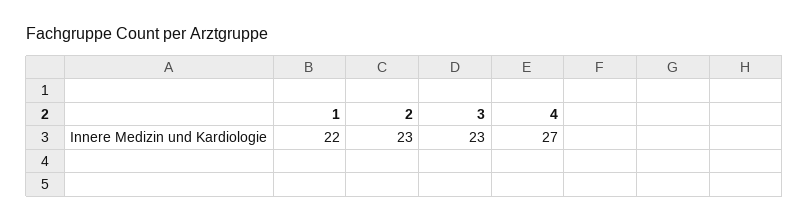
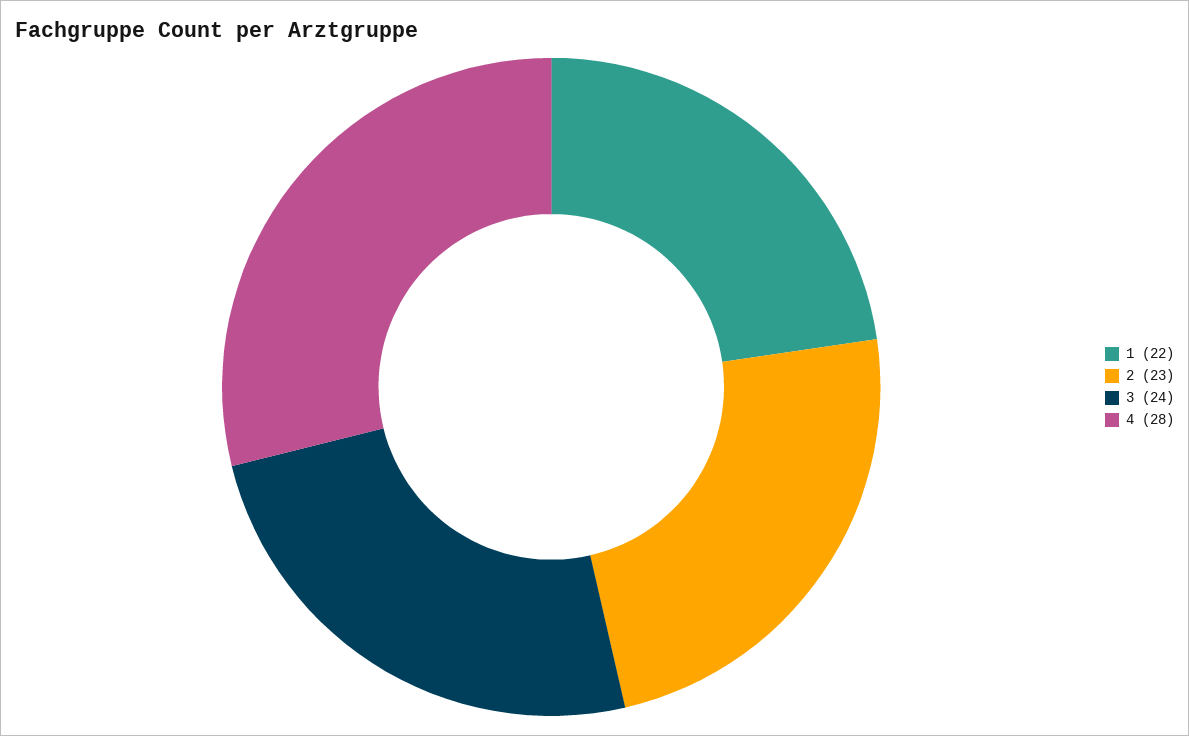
  {
    "1": 22,
    "2": 23,
-   "3": 23,
+   "3": 24,
-   "4": 27
+   "4": 28
  }

